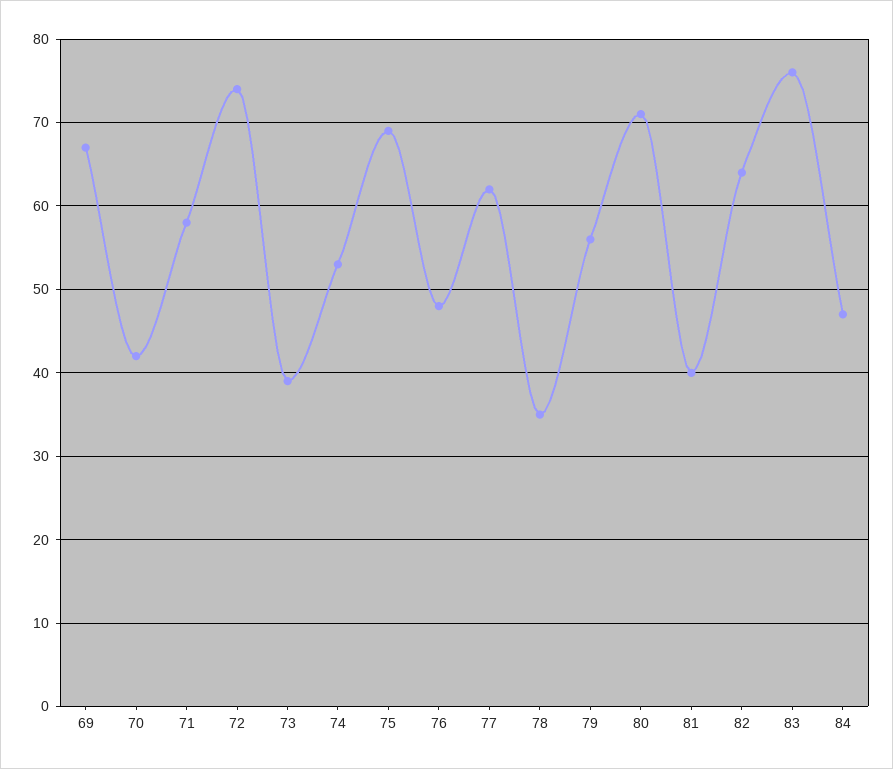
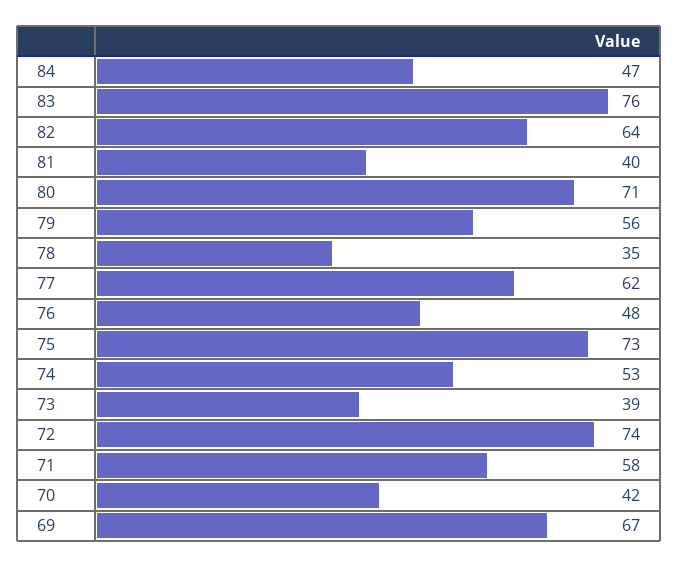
  {
    "69": 67,
    "70": 42,
    "71": 58,
    "72": 74,
    "73": 39,
    "74": 53,
-   "75": 69,
+   "75": 73,
    "76": 48,
    "77": 62,
    "78": 35,
    "79": 56,
    "80": 71,
    "81": 40,
    "82": 64,
    "83": 76,
    "84": 47
  }

